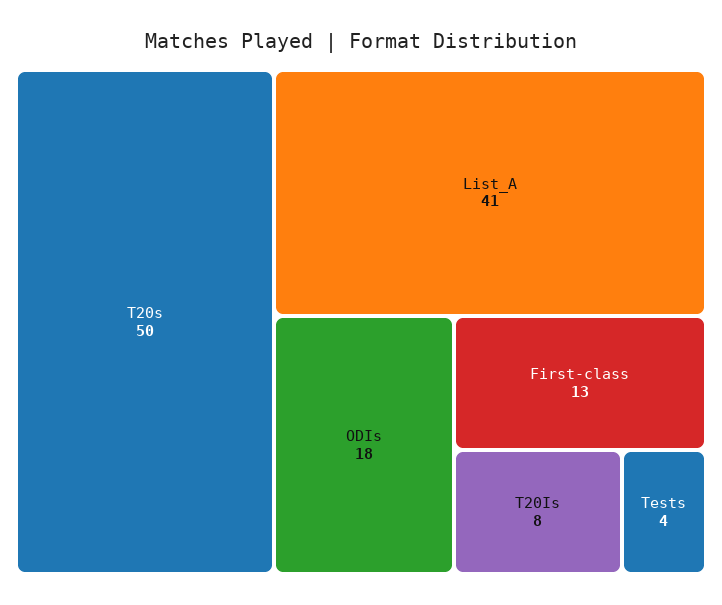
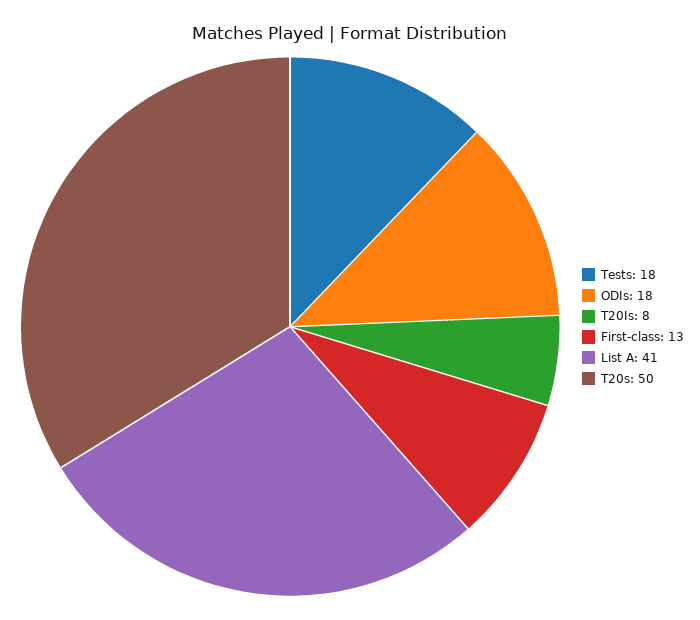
  {
    "T20s": 50,
    "List_A": 41,
    "ODIs": 18,
    "First-class": 13,
    "T20Is": 8,
-   "Tests": 4
+   "Tests": 18
  }

